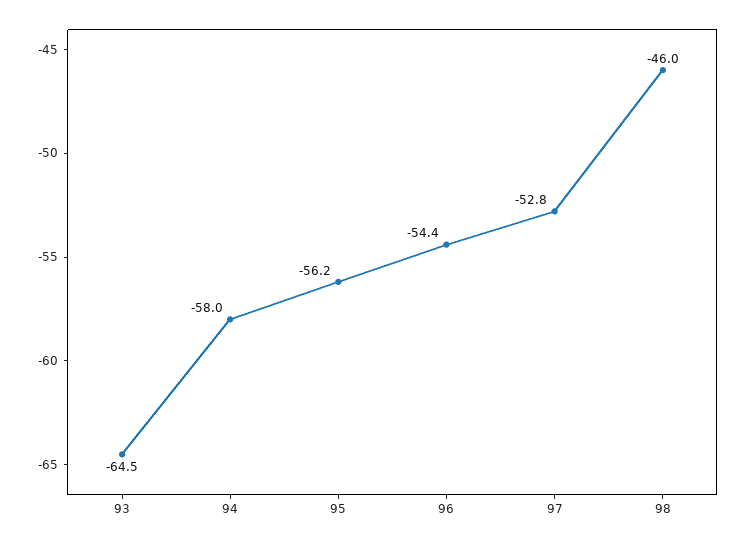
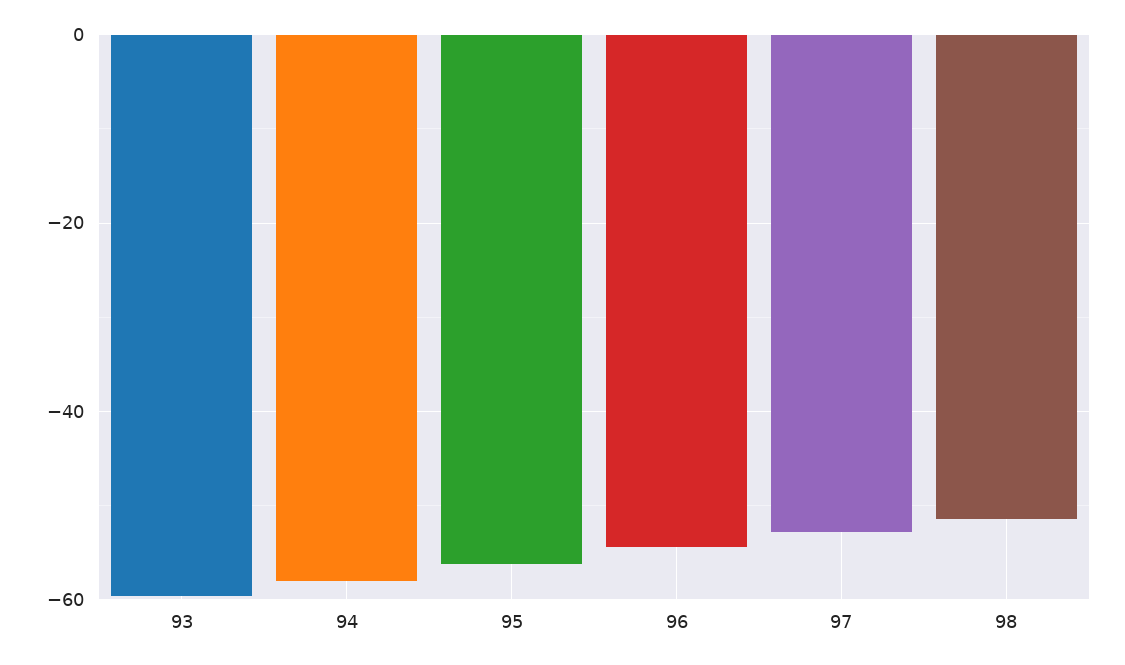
  {
-   "93": -64.5,
+   "93": -60,
    "94": -58,
    "95": -56.2,
    "96": -54.4,
    "97": -52.8,
-   "98": -46
+   "98": -52
  }

